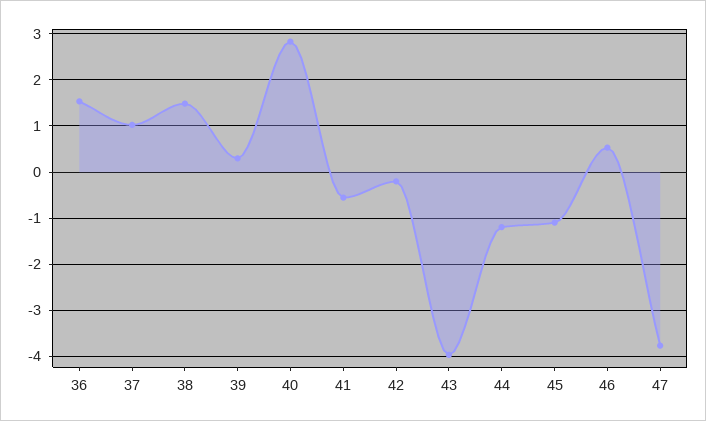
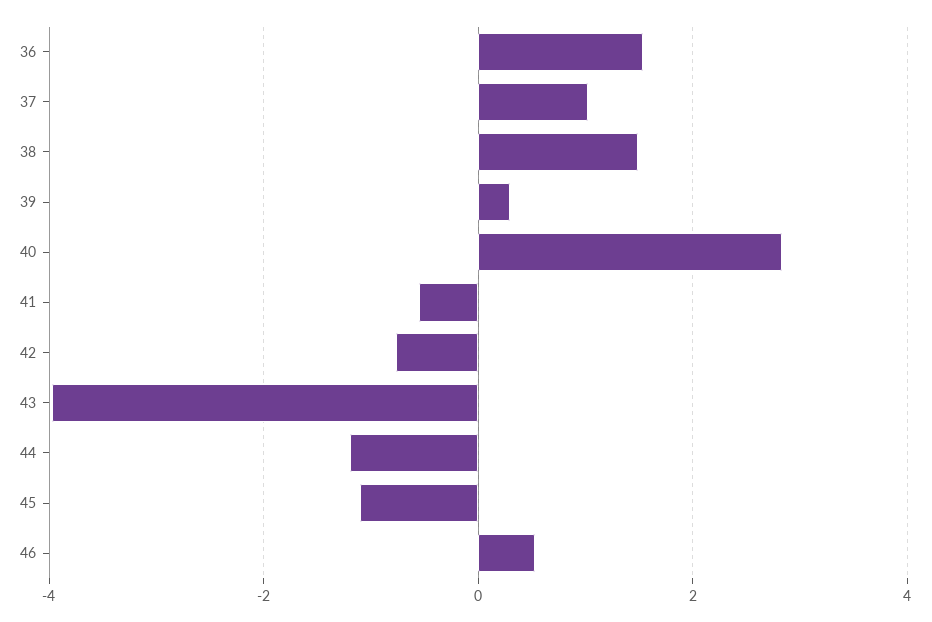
  {
    "36": 1.6,
    "37": 1,
    "38": 1.4,
    "39": 0.2,
    "40": 2.8,
    "41": -0.6,
-   "42": -0.2,
+   "42": -0.8,
    "43": -4,
    "44": -1.2,
    "45": -1,
-   "46": 0.6,
+   "46": 0.6
-   "47": -3.8
  }

